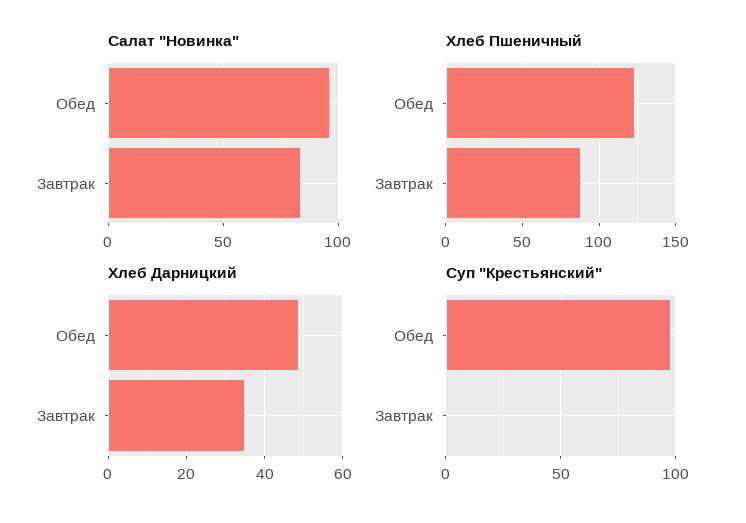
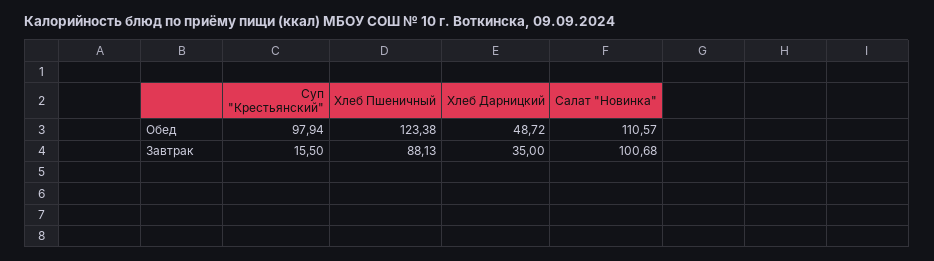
  {
    "Салат \"Новинка\"": {
-     "Обед": 95,
+     "Обед": 110.57,
-     "Завтрак": 85
+     "Завтрак": 100.68
    },
    "Хлеб Пшеничный": {
      "Обед": 123.38,
      "Завтрак": 88.13
    },
    "Хлеб Дарницкий": {
      "Обед": 48.72,
      "Завтрак": 35
    },
    "Суп \"Крестьянский\"": {
      "Обед": 97.94,
-     "Завтрак": 0
+     "Завтрак": 15.5
    }
  }

